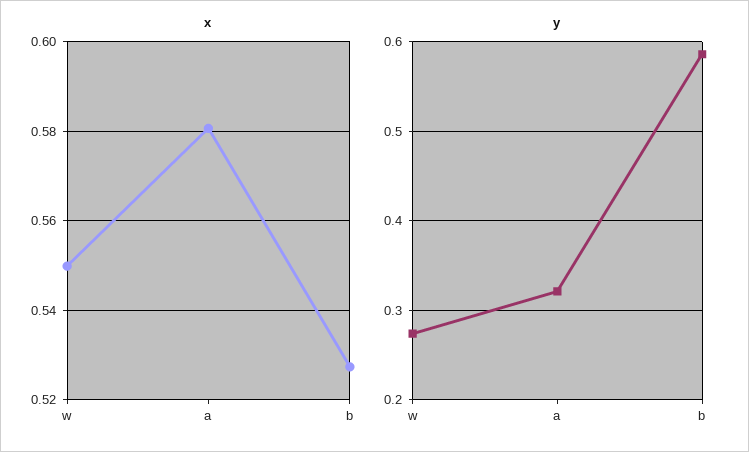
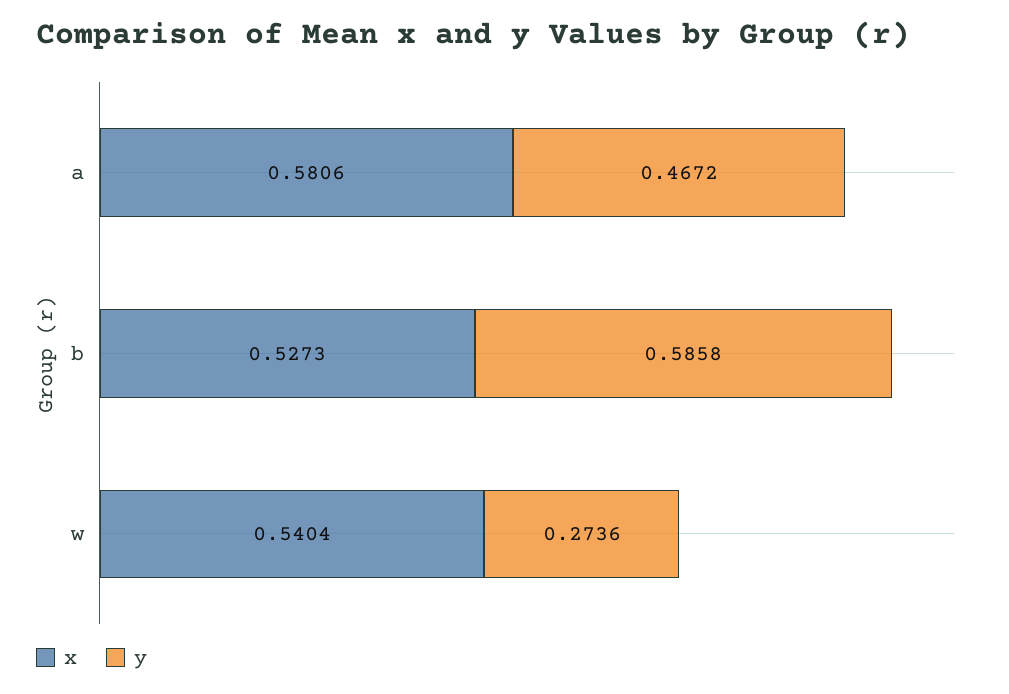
  {
    "x": {
-     "w": 0.55,
+     "w": 0.5404,
      "a": 0.5806,
      "b": 0.5273
    },
    "y": {
      "w": 0.2736,
-     "a": 0.32,
+     "a": 0.4672,
      "b": 0.5858
    }
  }

